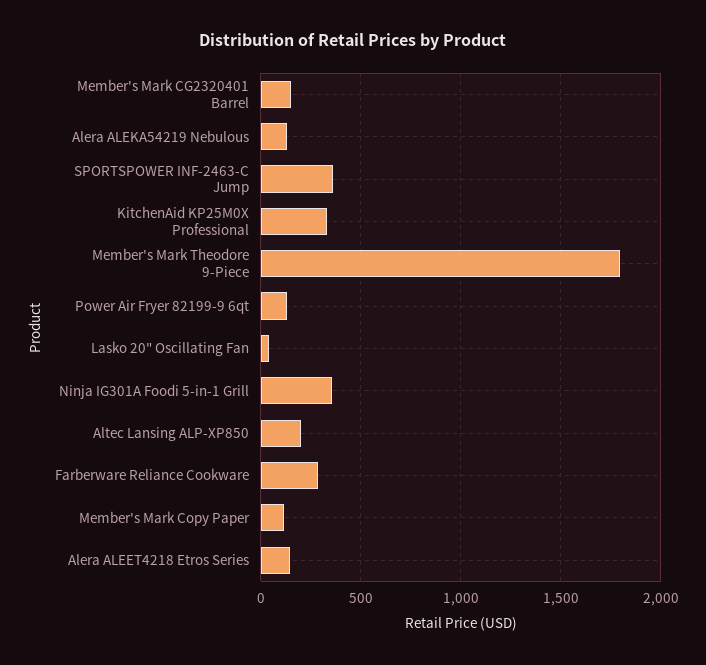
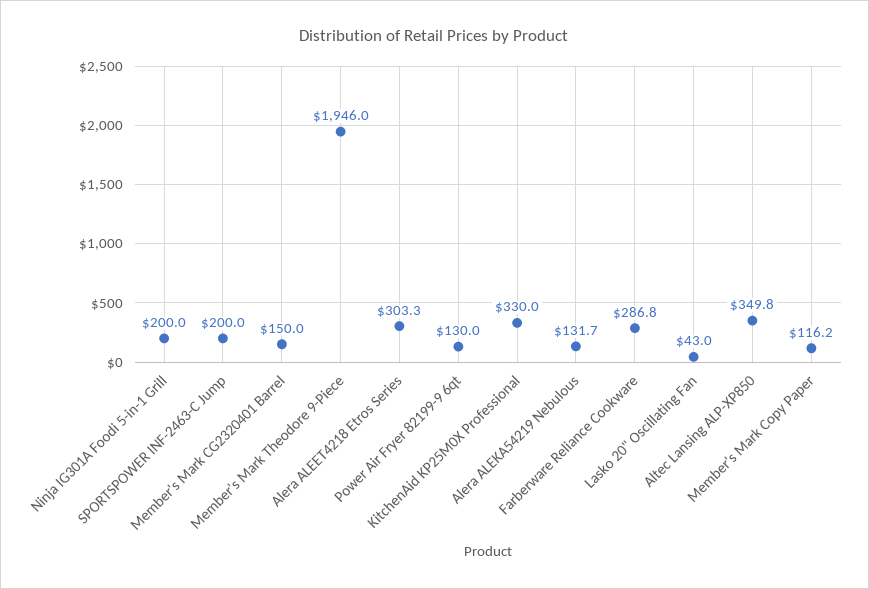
  {
    "Member's Mark CG2320401 Barrel": 150,
    "Alera ALEKA54219 Nebulous": 131.7,
-   "SPORTSPOWER INF-2463-C Jump": 350,
+   "SPORTSPOWER INF-2463-C Jump": 200,
    "KitchenAid KP25M0X Professional": 330,
-   "Member's Mark Theodore 9-Piece": 1800,
+   "Member's Mark Theodore 9-Piece": 1946,
    "Power Air Fryer 82199-9 6qt": 130,
    "Lasko 20\" Oscillating Fan": 43,
-   "Ninja IG301A Foodi 5-in-1 Grill": 350,
+   "Ninja IG301A Foodi 5-in-1 Grill": 200,
-   "Altec Lansing ALP-XP850": 200,
+   "Altec Lansing ALP-XP850": 349.8,
    "Farberware Reliance Cookware": 286.8,
    "Member's Mark Copy Paper": 116.2,
-   "Alera ALEET4218 Etros Series": 150
+   "Alera ALEET4218 Etros Series": 303.3
  }

